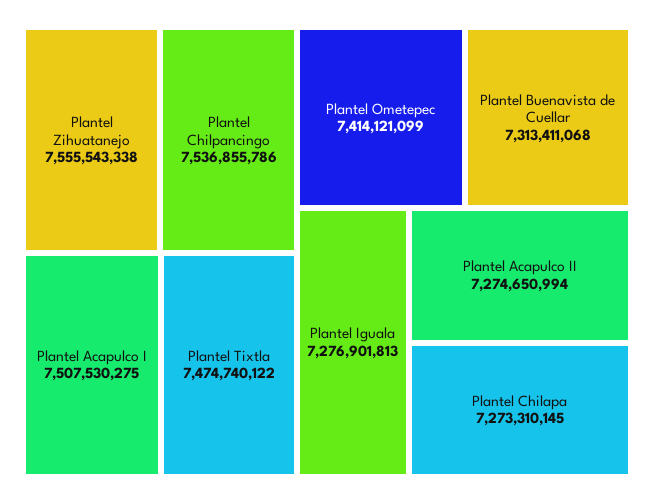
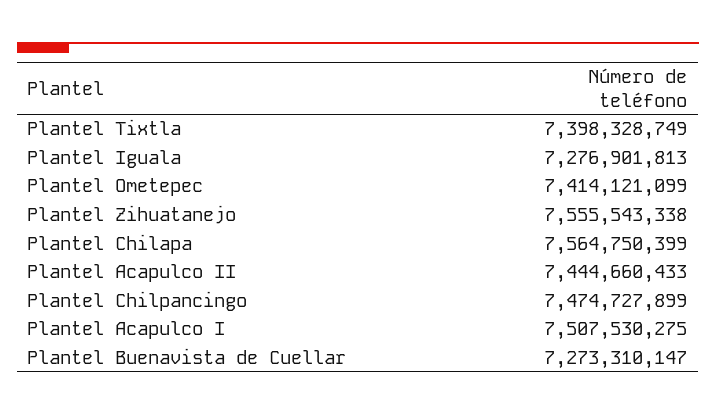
  {
    "Plantel Zihuatanejo": 7555543338,
-   "Plantel Chilpancingo": 7536855786,
+   "Plantel Chilpancingo": 7474727899,
    "Plantel Acapulco I": 7507530275,
-   "Plantel Tixtla": 7474740122,
+   "Plantel Tixtla": 7398328749,
    "Plantel Ometepec": 7414121099,
-   "Plantel Buenavista de Cuellar": 7313411068,
+   "Plantel Buenavista de Cuellar": 7273310147,
    "Plantel Iguala": 7276901813,
-   "Plantel Acapulco II": 7274650994,
+   "Plantel Acapulco II": 7444660433,
-   "Plantel Chilapa": 7273310145
+   "Plantel Chilapa": 7564750399
  }

